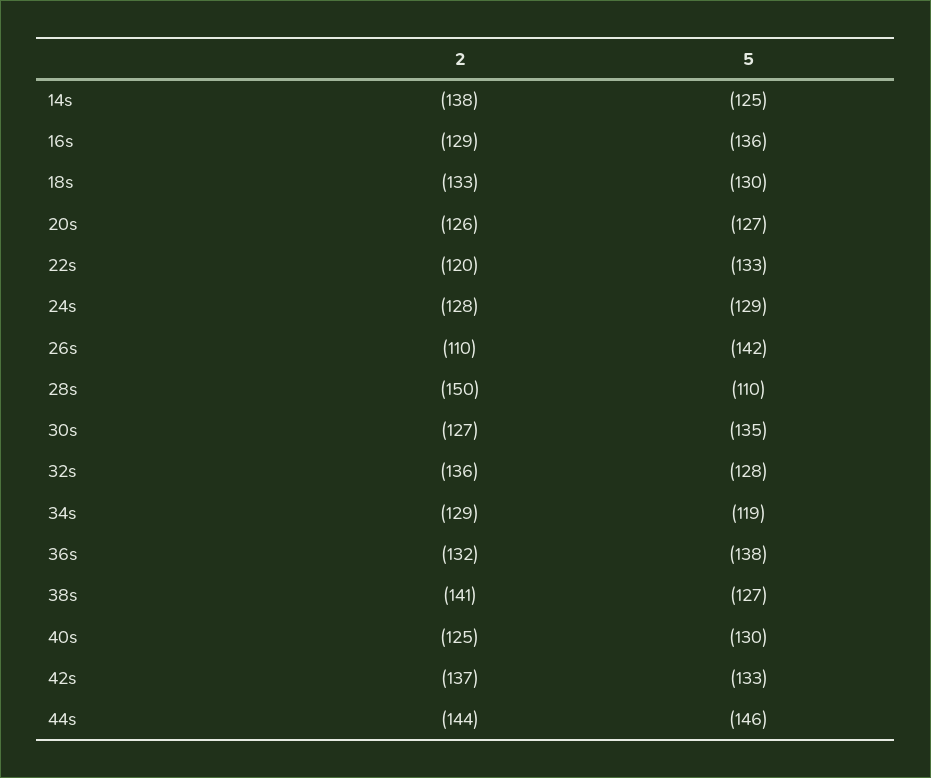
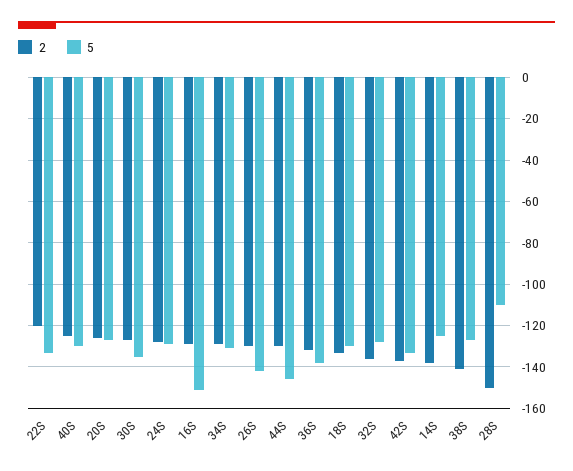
  {
    "2": {
      "14s": -138,
      "16s": -129,
      "18s": -133,
      "20s": -126,
      "22s": -120,
      "24s": -128,
-     "26s": -110,
+     "26s": -130,
      "28s": -150,
      "30s": -127,
      "32s": -136,
      "34s": -129,
      "36s": -132,
      "38s": -141,
      "40s": -125,
      "42s": -137,
-     "44s": -144
+     "44s": -130
    },
    "5": {
      "14s": -125,
-     "16s": -136,
+     "16s": -150,
      "18s": -130,
      "20s": -127,
      "22s": -133,
      "24s": -129,
      "26s": -142,
      "28s": -110,
      "30s": -135,
      "32s": -128,
-     "34s": -119,
+     "34s": -130,
      "36s": -138,
      "38s": -127,
      "40s": -130,
      "42s": -133,
      "44s": -146
    }
  }

